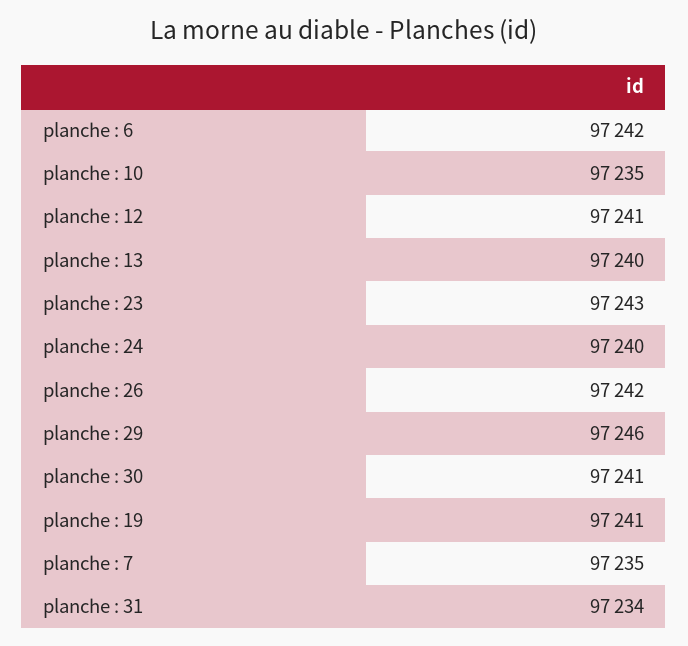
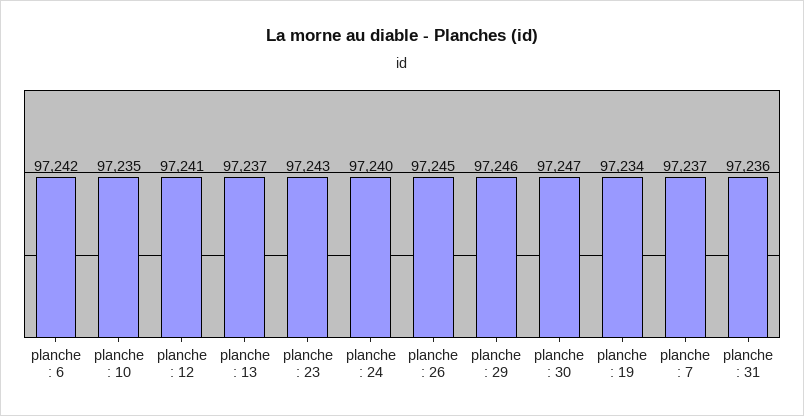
  {
    "planche : 6": 97242,
    "planche : 10": 97235,
    "planche : 12": 97241,
-   "planche : 13": 97240,
+   "planche : 13": 97237,
    "planche : 23": 97243,
    "planche : 24": 97240,
-   "planche : 26": 97242,
+   "planche : 26": 97245,
    "planche : 29": 97246,
-   "planche : 30": 97241,
+   "planche : 30": 97247,
-   "planche : 19": 97241,
+   "planche : 19": 97234,
-   "planche : 7": 97235,
+   "planche : 7": 97237,
-   "planche : 31": 97234
+   "planche : 31": 97236
  }

